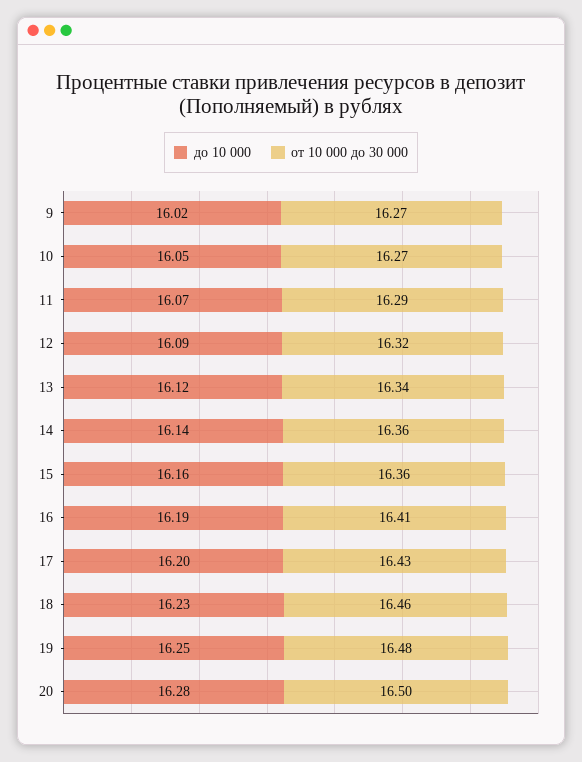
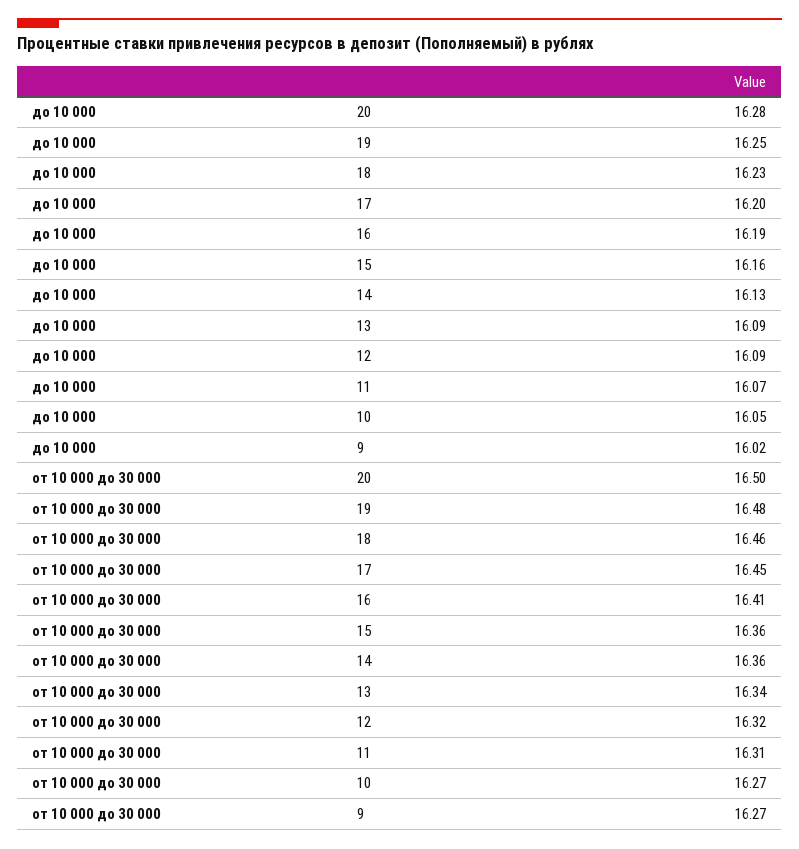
  {
    "до 10 000": {
      "9": 16.02,
      "10": 16.05,
      "11": 16.07,
      "12": 16.09,
-     "13": 16.12,
+     "13": 16.09,
-     "14": 16.14,
+     "14": 16.13,
      "15": 16.16,
      "16": 16.19,
      "17": 16.2,
      "18": 16.23,
      "19": 16.25,
      "20": 16.28
    },
    "от 10 000 до 30 000": {
      "9": 16.27,
      "10": 16.27,
-     "11": 16.29,
+     "11": 16.31,
      "12": 16.32,
      "13": 16.34,
      "14": 16.36,
      "15": 16.36,
      "16": 16.41,
-     "17": 16.43,
+     "17": 16.45,
      "18": 16.46,
      "19": 16.48,
      "20": 16.5
    }
  }

